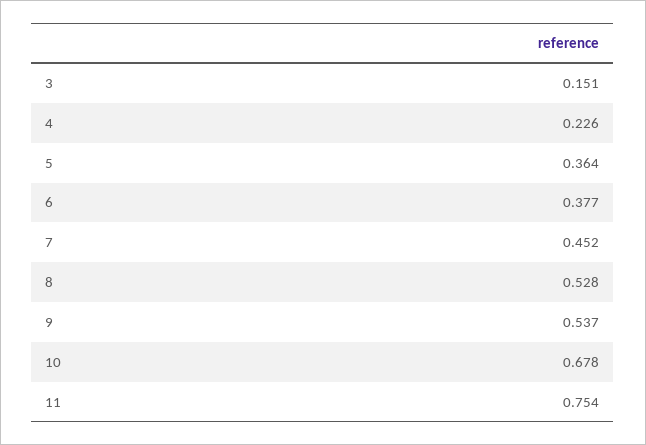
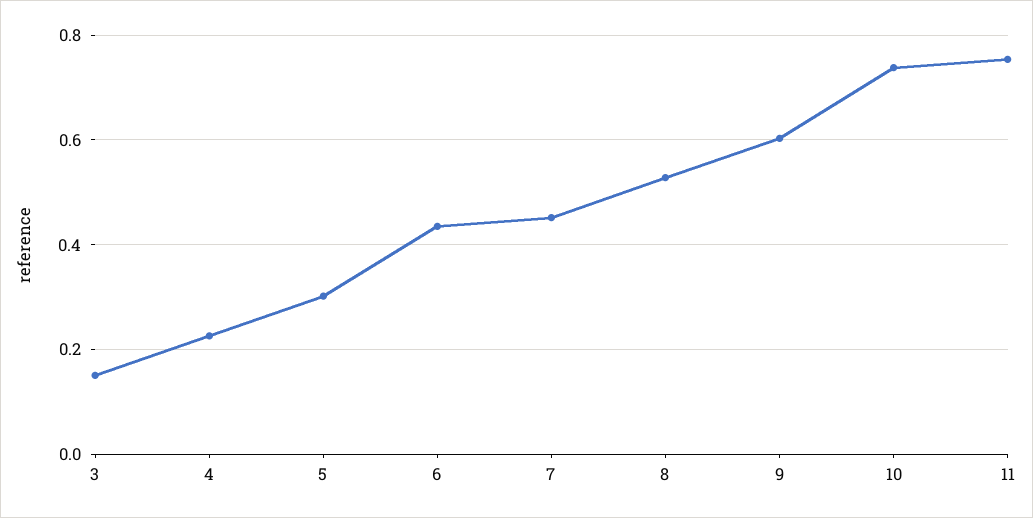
  {
    "3": 0.151,
    "4": 0.226,
-   "5": 0.364,
+   "5": 0.3,
-   "6": 0.377,
+   "6": 0.44,
    "7": 0.452,
    "8": 0.528,
-   "9": 0.537,
+   "9": 0.6,
-   "10": 0.678,
+   "10": 0.74,
    "11": 0.754
  }

